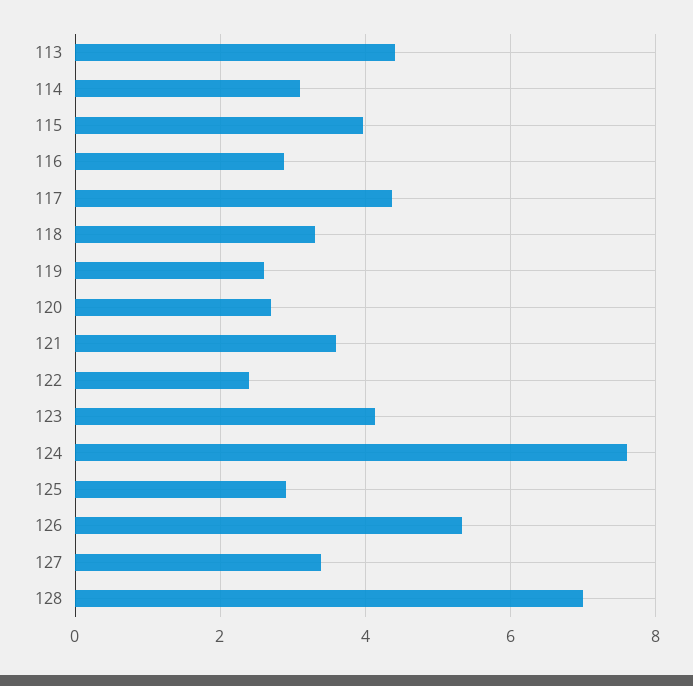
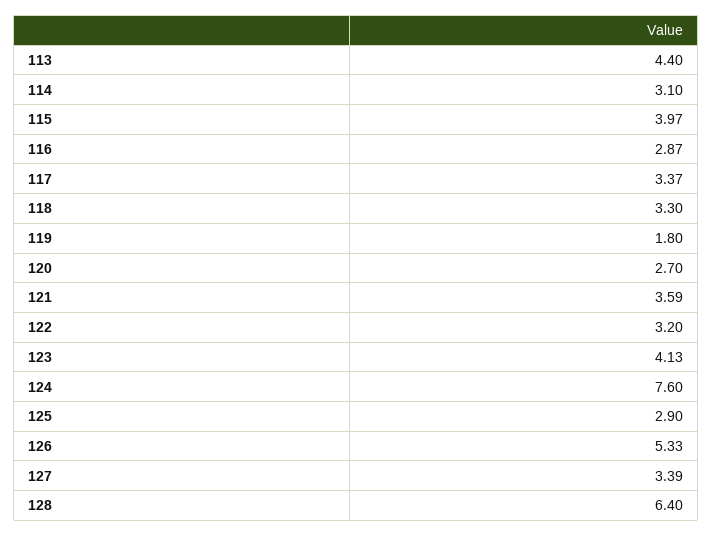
  {
    "113": 4.4,
    "114": 3.1,
    "115": 3.97,
    "116": 2.87,
-   "117": 4.4,
+   "117": 3.37,
    "118": 3.3,
-   "119": 2.6,
+   "119": 1.8,
    "120": 2.7,
    "121": 3.59,
-   "122": 2.4,
+   "122": 3.2,
    "123": 4.13,
    "124": 7.6,
    "125": 2.9,
    "126": 5.33,
    "127": 3.39,
-   "128": 7
+   "128": 6.4
  }

